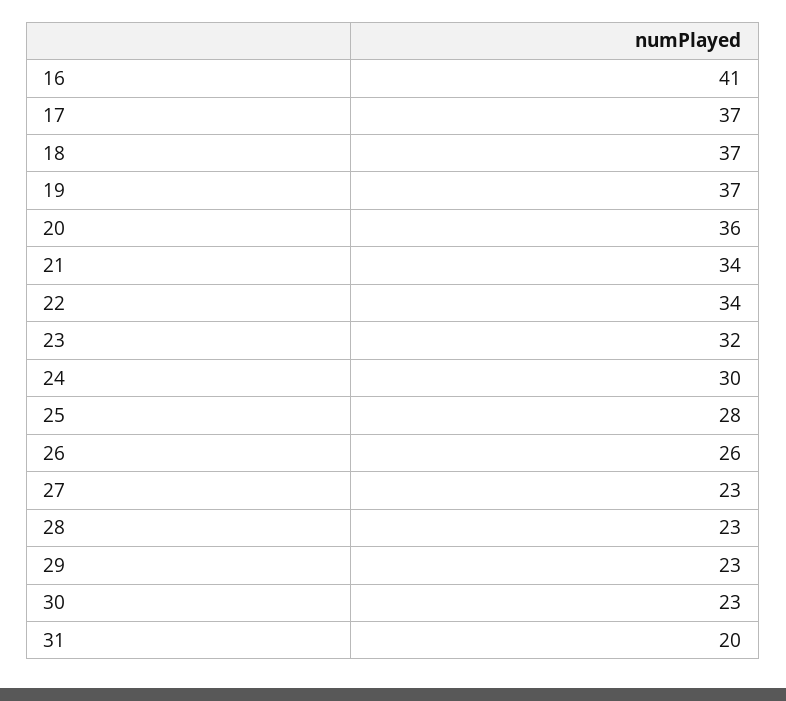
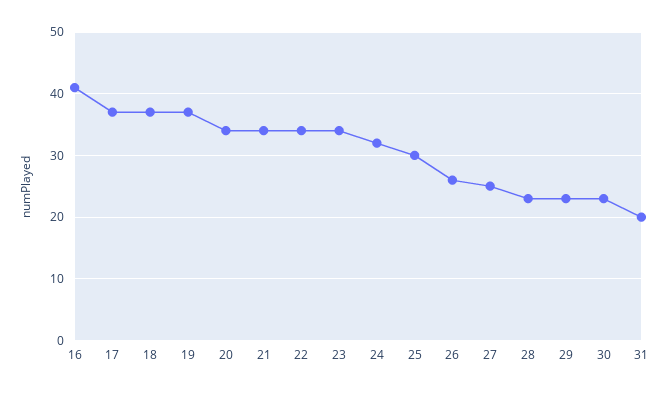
  {
    "16": 41,
    "17": 37,
    "18": 37,
    "19": 37,
-   "20": 36,
+   "20": 34,
    "21": 34,
    "22": 34,
-   "23": 32,
+   "23": 34,
-   "24": 30,
+   "24": 32,
-   "25": 28,
+   "25": 30,
    "26": 26,
-   "27": 23,
+   "27": 25,
    "28": 23,
    "29": 23,
    "30": 23,
    "31": 20
  }

